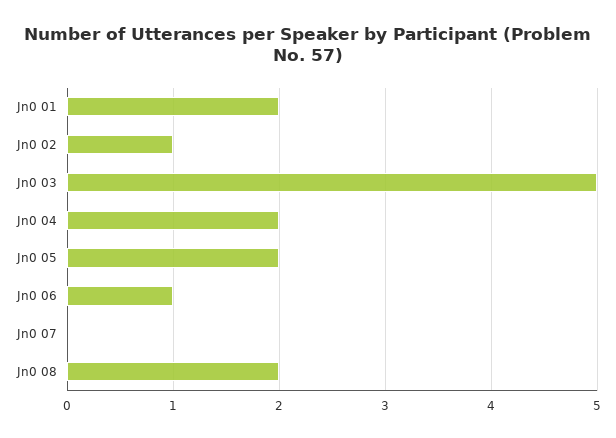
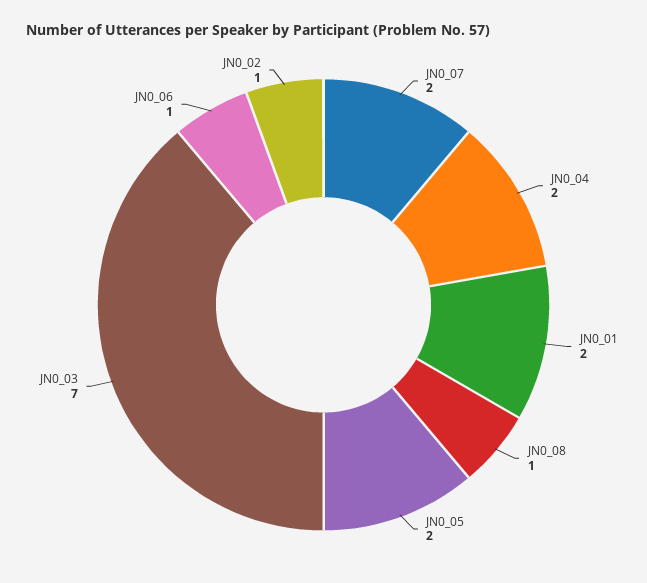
  {
    "Jn0 01": 2,
    "Jn0 02": 1,
-   "Jn0 03": 5,
+   "Jn0 03": 7,
    "Jn0 04": 2,
    "Jn0 05": 2,
    "Jn0 06": 1,
-   "Jn0 07": 0,
+   "Jn0 07": 2,
-   "Jn0 08": 2
+   "Jn0 08": 1
  }

